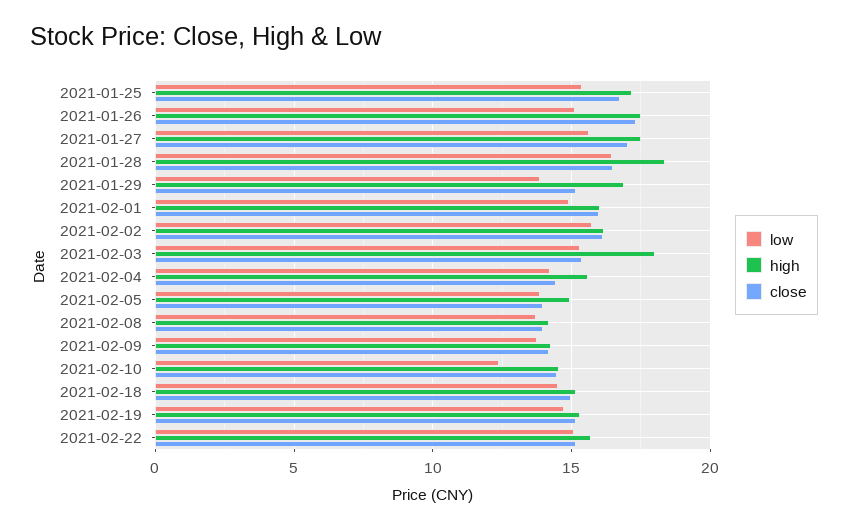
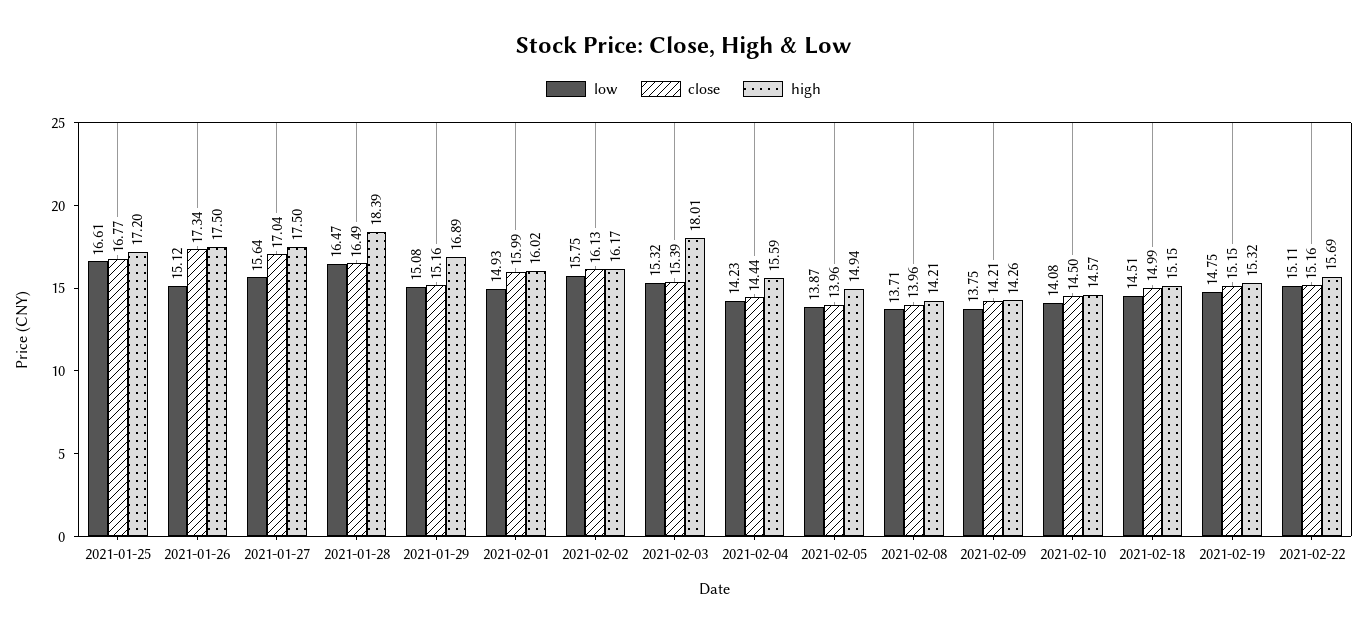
  {
    "low": {
-     "2021-01-25": 15.5,
+     "2021-01-25": 16.61,
      "2021-01-26": 15.12,
      "2021-01-27": 15.64,
      "2021-01-28": 16.47,
-     "2021-01-29": 14,
+     "2021-01-29": 15.08,
      "2021-02-01": 14.93,
      "2021-02-02": 15.75,
      "2021-02-03": 15.32,
      "2021-02-04": 14.23,
      "2021-02-05": 13.87,
      "2021-02-08": 13.71,
      "2021-02-09": 13.75,
-     "2021-02-10": 12.5,
+     "2021-02-10": 14.08,
      "2021-02-18": 14.51,
      "2021-02-19": 14.75,
      "2021-02-22": 15.11
    },
    "high": {
      "2021-01-25": 17.2,
      "2021-01-26": 17.5,
      "2021-01-27": 17.5,
      "2021-01-28": 18.39,
      "2021-01-29": 16.89,
      "2021-02-01": 16.02,
      "2021-02-02": 16.17,
      "2021-02-03": 18.01,
      "2021-02-04": 15.59,
      "2021-02-05": 14.94,
      "2021-02-08": 14.21,
      "2021-02-09": 14.26,
      "2021-02-10": 14.57,
      "2021-02-18": 15.15,
      "2021-02-19": 15.32,
      "2021-02-22": 15.69
    },
    "close": {
      "2021-01-25": 16.77,
      "2021-01-26": 17.34,
      "2021-01-27": 17.04,
      "2021-01-28": 16.49,
      "2021-01-29": 15.16,
      "2021-02-01": 15.99,
      "2021-02-02": 16.13,
      "2021-02-03": 15.39,
      "2021-02-04": 14.44,
      "2021-02-05": 13.96,
      "2021-02-08": 13.96,
      "2021-02-09": 14.21,
      "2021-02-10": 14.5,
      "2021-02-18": 14.99,
      "2021-02-19": 15.15,
      "2021-02-22": 15.16
    }
  }

